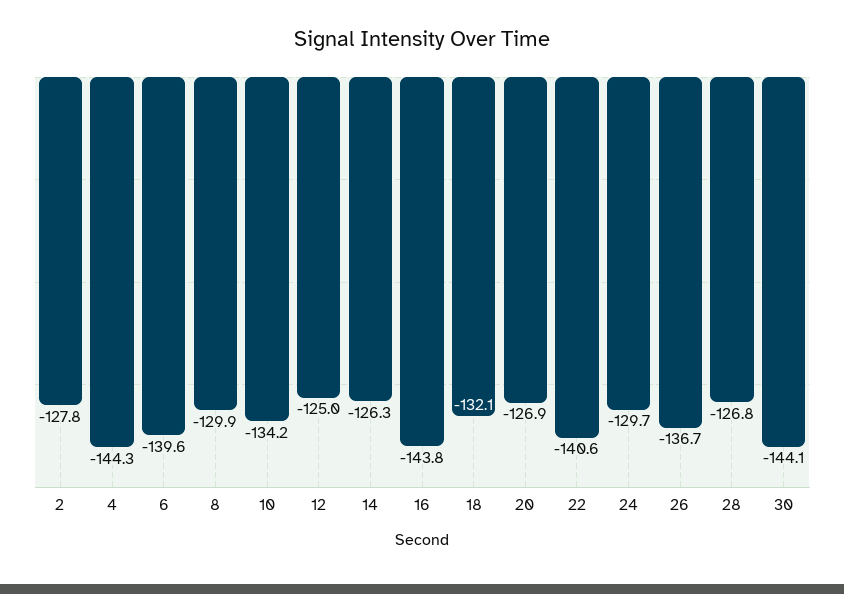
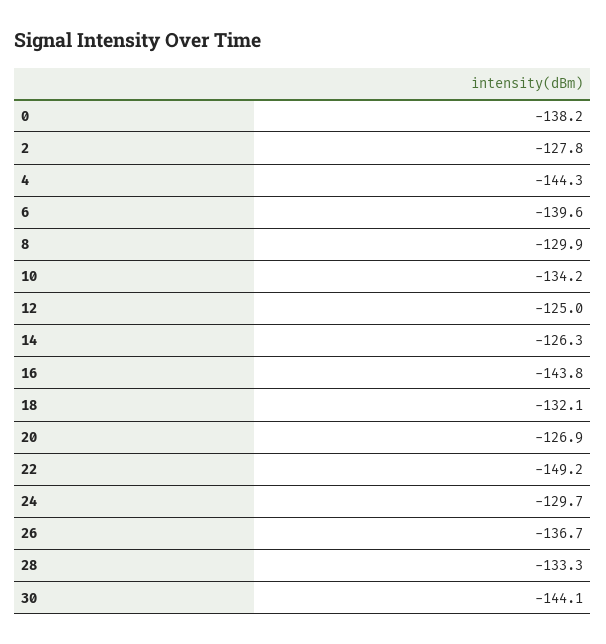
  {
    "2": -127.8,
    "4": -144.3,
    "6": -139.6,
    "8": -129.9,
    "10": -134.2,
    "12": -125,
    "14": -126.3,
    "16": -143.8,
    "18": -132.1,
    "20": -126.9,
-   "22": -140.6,
+   "22": -149.2,
    "24": -129.7,
    "26": -136.7,
-   "28": -126.8,
+   "28": -133.3,
-   "30": -144.1
+   "30": -144.1,
+   "0": -138.2
  }

